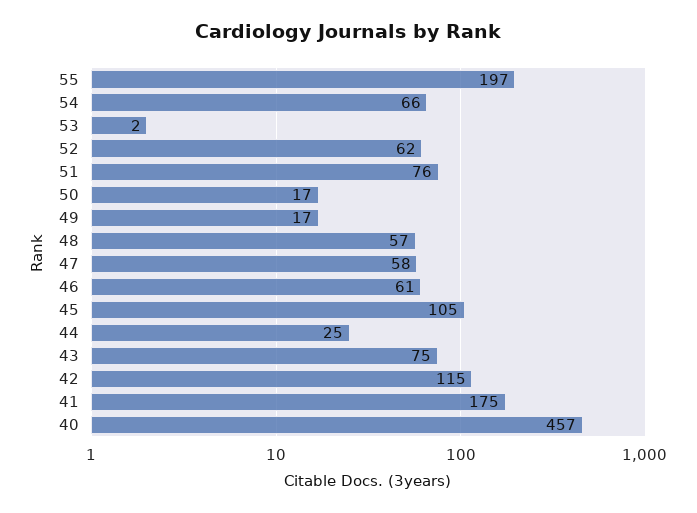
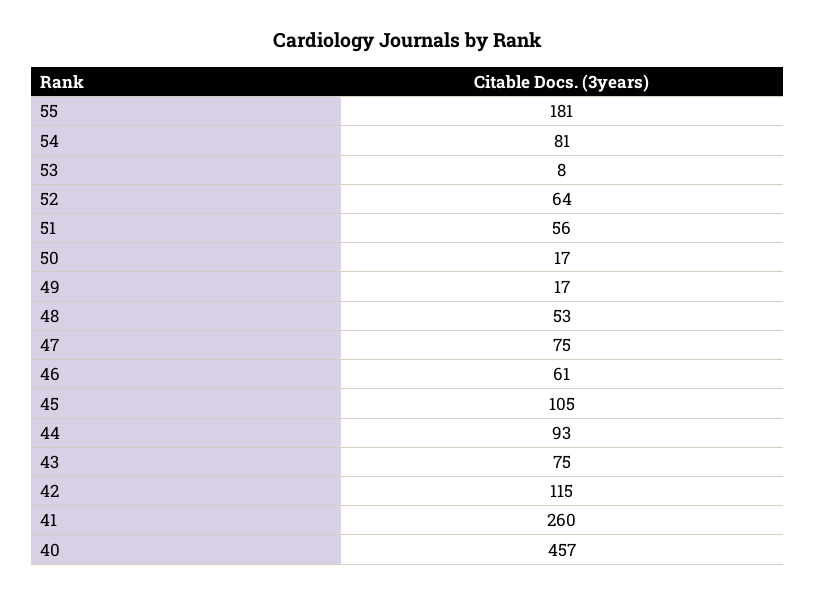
  {
-   "55": 197,
+   "55": 181,
-   "54": 66,
+   "54": 81,
-   "53": 2,
+   "53": 8,
-   "52": 62,
+   "52": 64,
-   "51": 76,
+   "51": 56,
    "50": 17,
    "49": 17,
-   "48": 57,
+   "48": 53,
-   "47": 58,
+   "47": 75,
    "46": 61,
    "45": 105,
-   "44": 25,
+   "44": 93,
    "43": 75,
    "42": 115,
-   "41": 175,
+   "41": 260,
    "40": 457
  }

